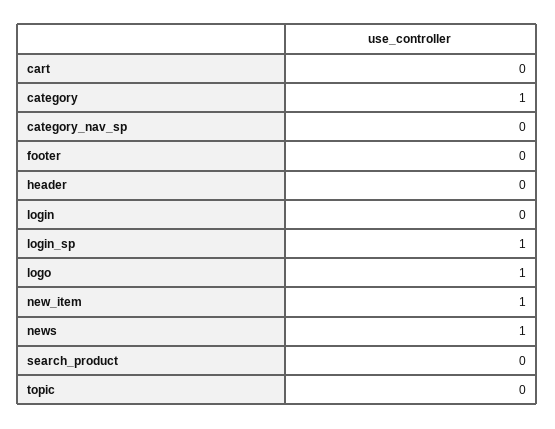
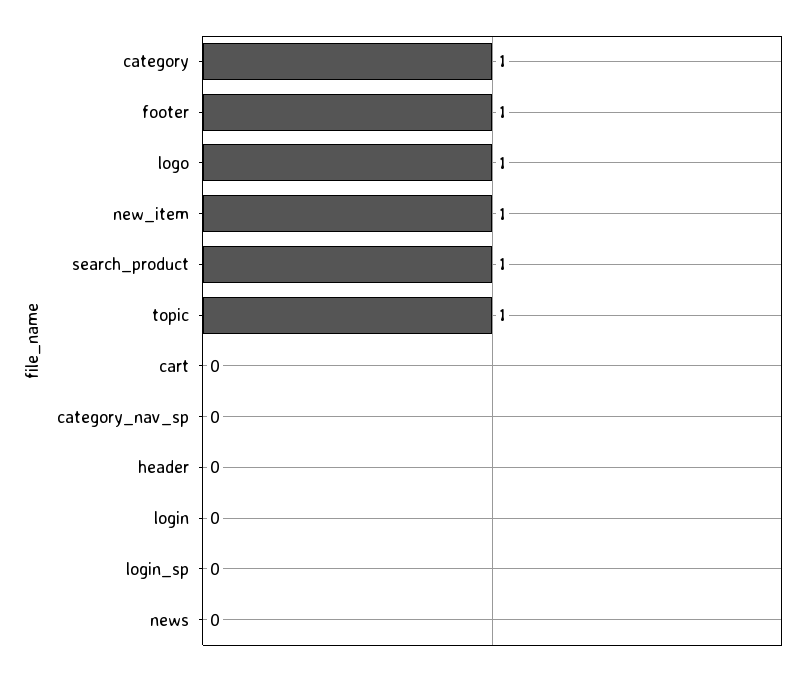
  {
    "cart": 0,
    "category": 1,
    "category_nav_sp": 0,
-   "footer": 0,
+   "footer": 1,
    "header": 0,
    "login": 0,
-   "login_sp": 1,
+   "login_sp": 0,
    "logo": 1,
    "new_item": 1,
-   "news": 1,
+   "news": 0,
-   "search_product": 0,
+   "search_product": 1,
-   "topic": 0
+   "topic": 1
  }

